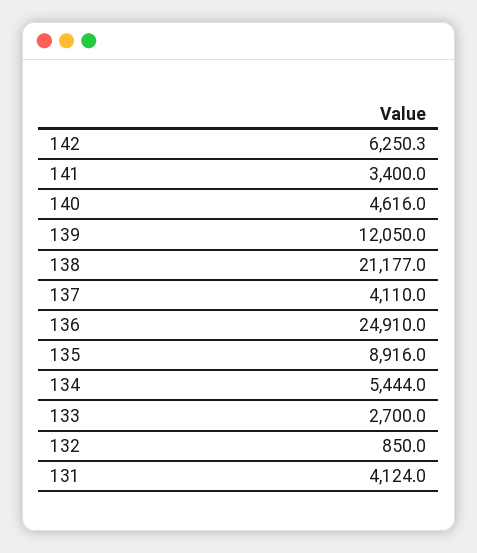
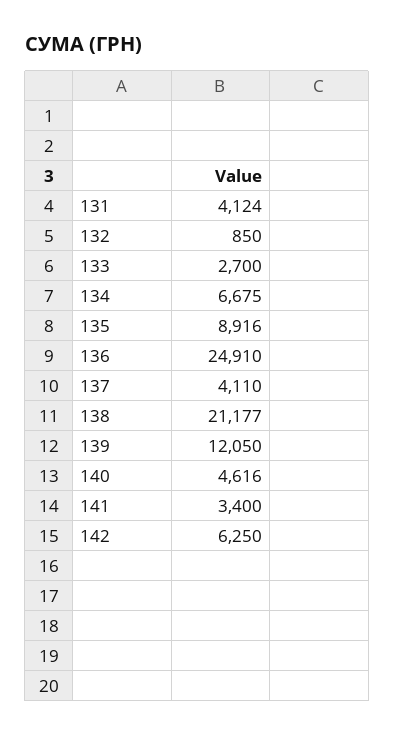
  {
-   "142": 6250.3,
+   "142": 6250,
    "141": 3400,
    "140": 4616,
    "139": 12050,
    "138": 21177,
    "137": 4110,
    "136": 24910,
    "135": 8916,
-   "134": 5444,
+   "134": 6675,
    "133": 2700,
    "132": 850,
    "131": 4124
  }

